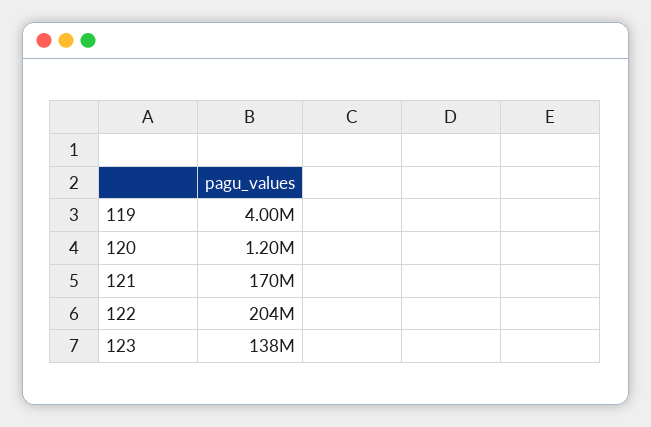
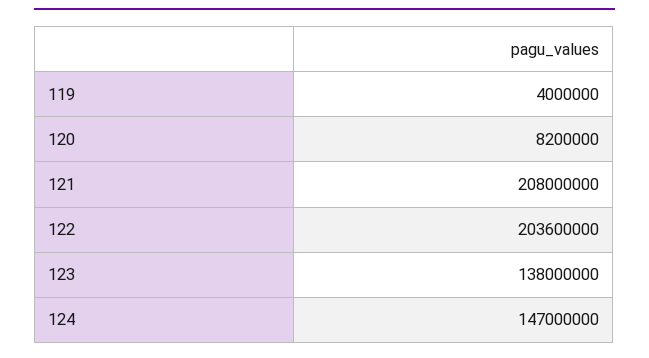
  {
    "119": 4000000,
-   "120": 1200000,
+   "120": 8200000,
-   "121": 170000000,
+   "121": 208000000,
    "122": 203600000,
-   "123": 138000000
+   "123": 138000000,
+   "124": 147000000
  }

